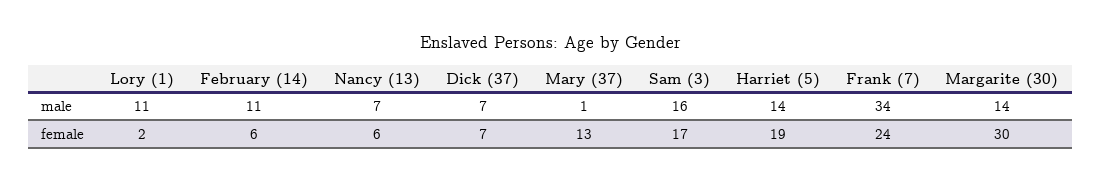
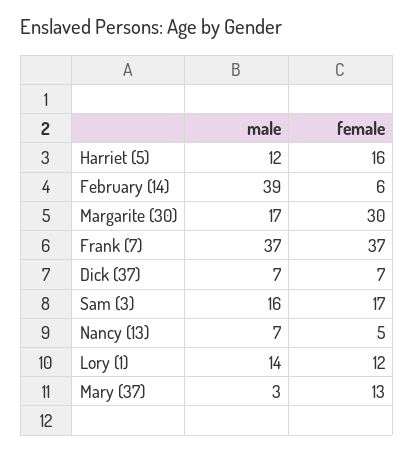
  {
    "Lory (1)": {
-     "male": 11,
+     "male": 14,
-     "female": 2
+     "female": 12
    },
    "February (14)": {
-     "male": 11,
+     "male": 39,
      "female": 6
    },
    "Nancy (13)": {
      "male": 7,
-     "female": 6
+     "female": 5
    },
    "Dick (37)": {
      "male": 7,
      "female": 7
    },
    "Mary (37)": {
-     "male": 1,
+     "male": 3,
      "female": 13
    },
    "Sam (3)": {
      "male": 16,
      "female": 17
    },
    "Harriet (5)": {
-     "male": 14,
+     "male": 12,
-     "female": 19
+     "female": 16
    },
    "Frank (7)": {
-     "male": 34,
+     "male": 37,
-     "female": 24
+     "female": 37
    },
    "Margarite (30)": {
-     "male": 14,
+     "male": 17,
      "female": 30
    }
  }

